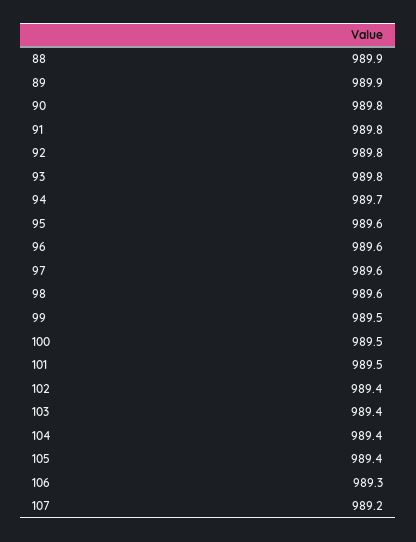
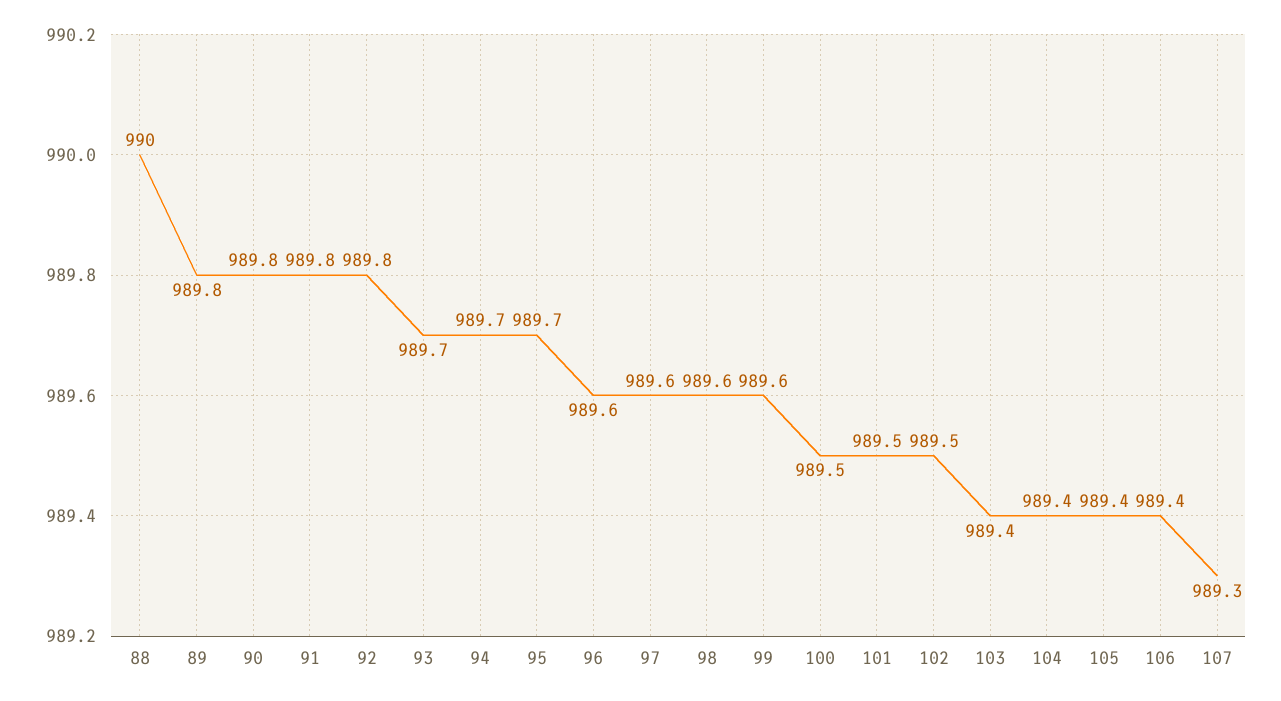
  {
-   "88": 989.9,
+   "88": 990,
-   "89": 989.9,
+   "89": 989.8,
    "90": 989.8,
    "91": 989.8,
    "92": 989.8,
-   "93": 989.8,
+   "93": 989.7,
    "94": 989.7,
-   "95": 989.6,
+   "95": 989.7,
    "96": 989.6,
    "97": 989.6,
    "98": 989.6,
-   "99": 989.5,
+   "99": 989.6,
    "100": 989.5,
    "101": 989.5,
-   "102": 989.4,
+   "102": 989.5,
    "103": 989.4,
    "104": 989.4,
    "105": 989.4,
-   "106": 989.3,
+   "106": 989.4,
-   "107": 989.2
+   "107": 989.3
  }

